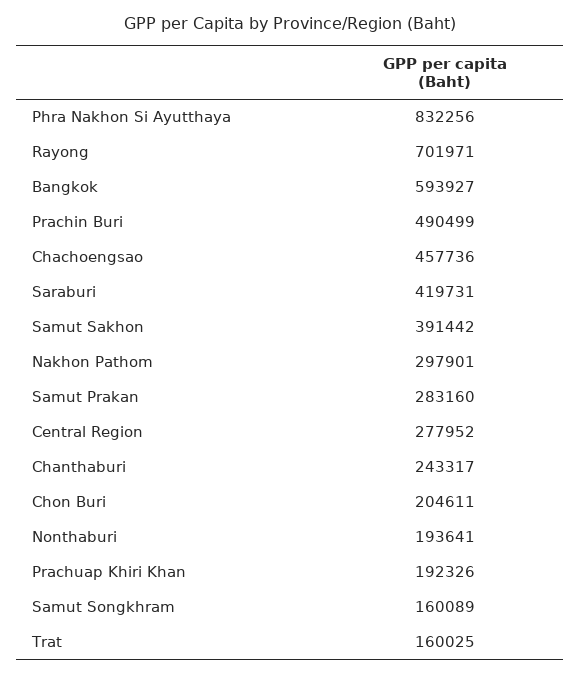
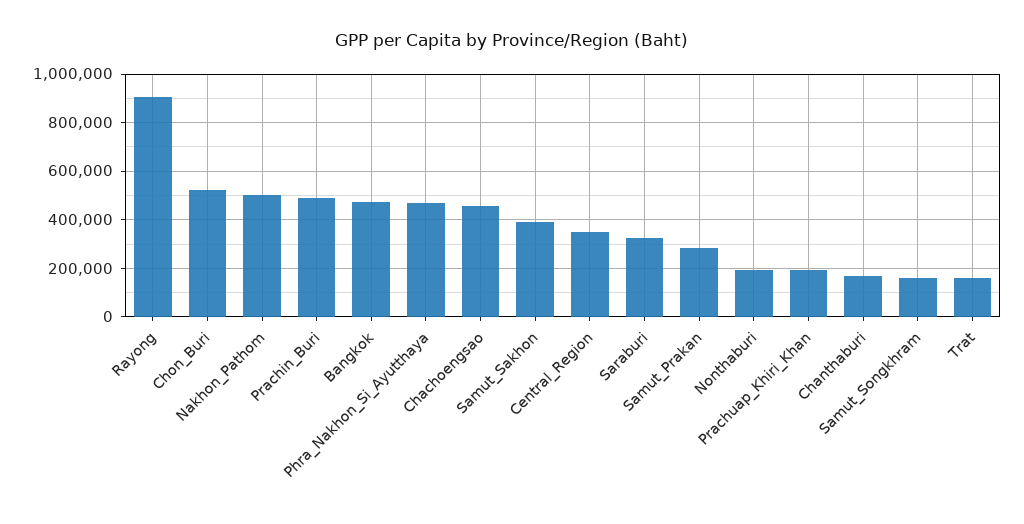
  {
-   "Phra Nakhon Si Ayutthaya": 832256,
+   "Phra Nakhon Si Ayutthaya": 475000,
-   "Rayong": 701971,
+   "Rayong": 900000,
-   "Bangkok": 593927,
+   "Bangkok": 475000,
    "Prachin Buri": 490499,
    "Chachoengsao": 457736,
-   "Saraburi": 419731,
+   "Saraburi": 325000,
    "Samut Sakhon": 391442,
-   "Nakhon Pathom": 297901,
+   "Nakhon Pathom": 500000,
    "Samut Prakan": 283160,
-   "Central Region": 277952,
+   "Central Region": 350000,
-   "Chanthaburi": 243317,
+   "Chanthaburi": 175000,
-   "Chon Buri": 204611,
+   "Chon Buri": 525000,
    "Nonthaburi": 193641,
    "Prachuap Khiri Khan": 192326,
    "Samut Songkhram": 160089,
    "Trat": 160025
  }

